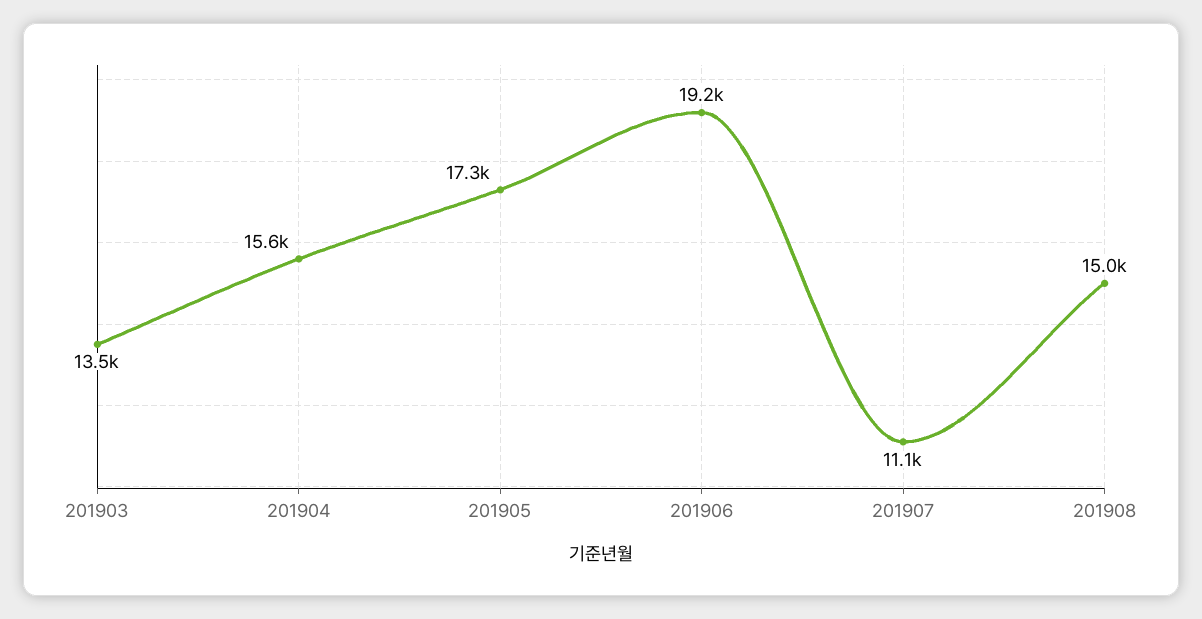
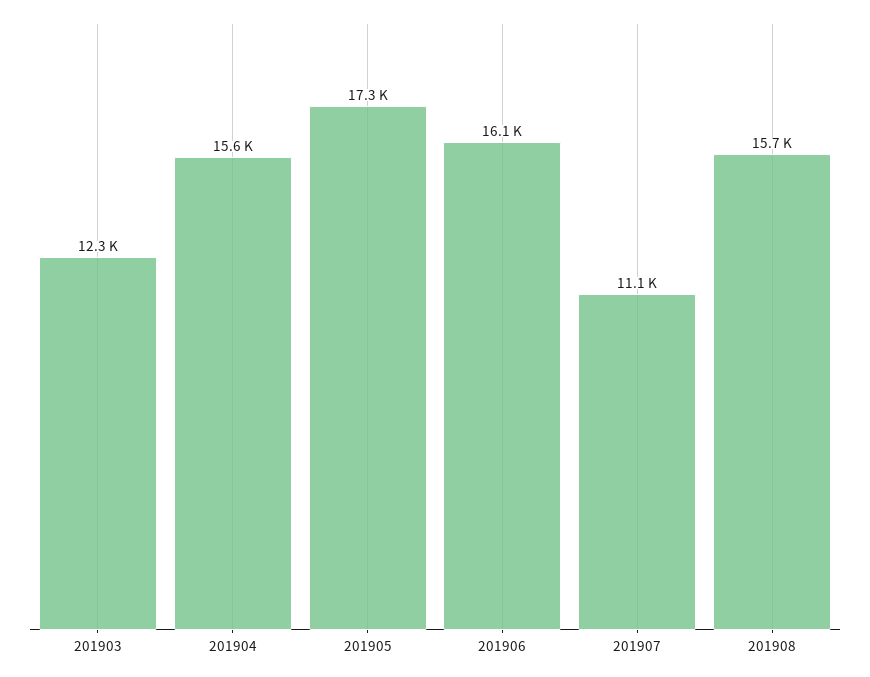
  {
-   "201903": 13500,
+   "201903": 12300,
    "201904": 15600,
    "201905": 17300,
-   "201906": 19200,
+   "201906": 16100,
    "201907": 11100,
-   "201908": 15000
+   "201908": 15700
  }

